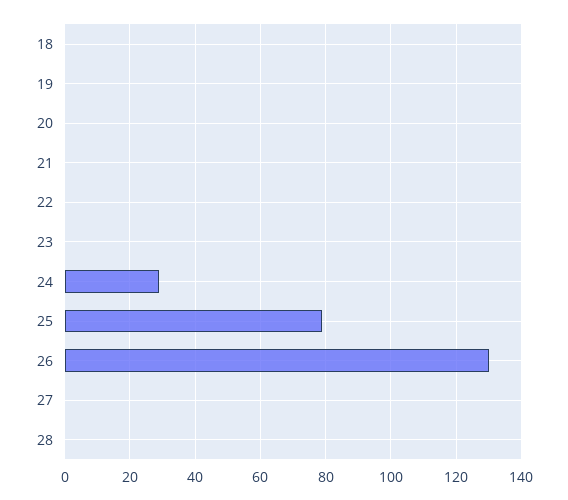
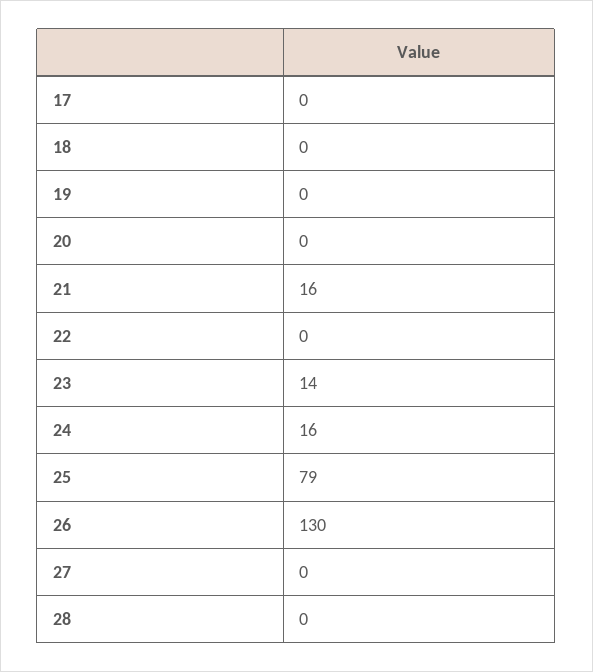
  {
    "18": 0,
    "19": 0,
    "20": 0,
-   "21": 0,
+   "21": 16,
    "22": 0,
-   "23": 0,
+   "23": 14,
-   "24": 30,
+   "24": 16,
    "25": 79,
    "26": 130,
    "27": 0,
-   "28": 0
+   "28": 0,
+   "17": 0
  }

